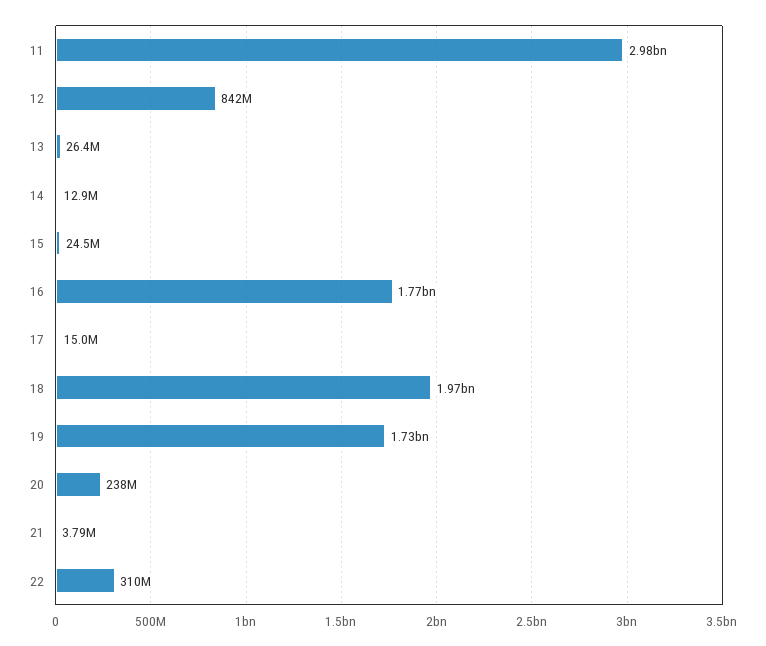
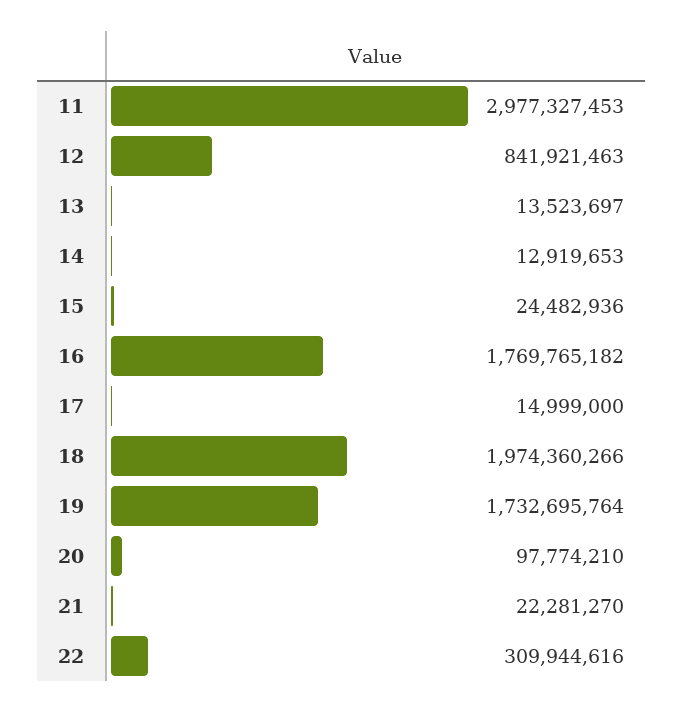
  {
    "11": 2977327453,
    "12": 841921463,
-   "13": 26400000,
+   "13": 13523697,
    "14": 12919653,
    "15": 24482936,
    "16": 1769765182,
    "17": 14999000,
    "18": 1974360266,
    "19": 1732695764,
-   "20": 238000000,
+   "20": 97774210,
-   "21": 3790000,
+   "21": 22281270,
    "22": 309944616
  }

